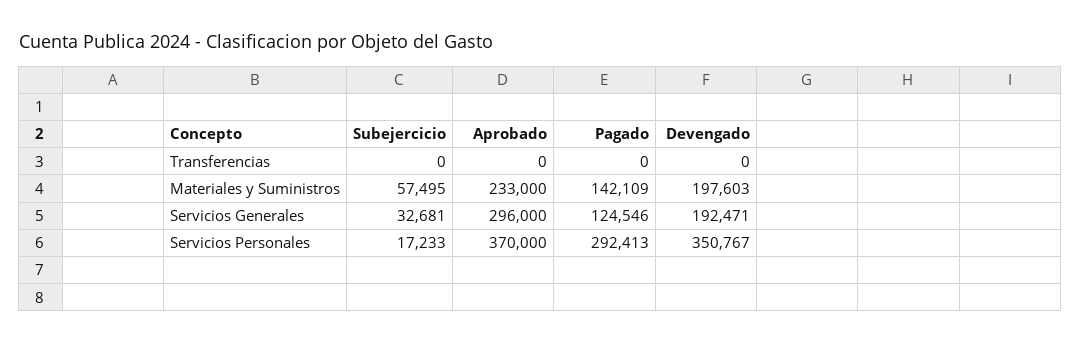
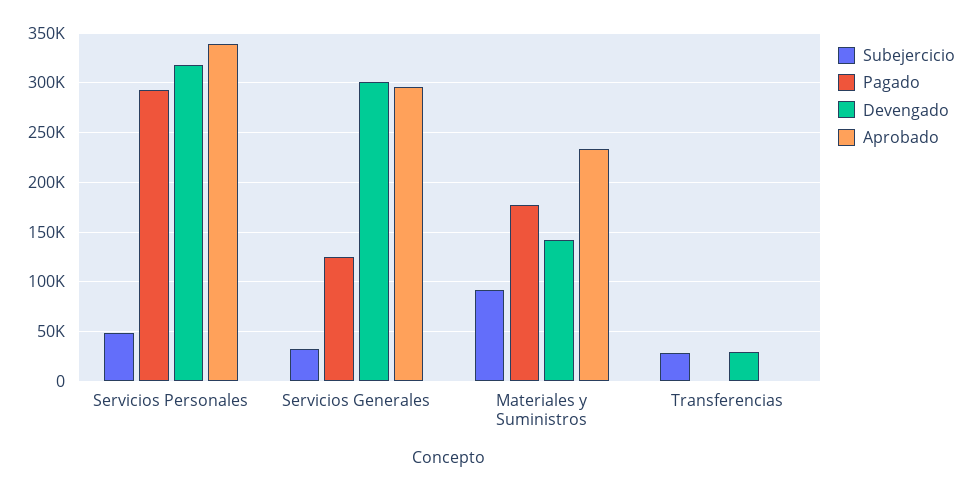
  {
    "Subejercicio": {
-     "Transferencias": 0,
+     "Transferencias": 30000,
-     "Materiales y Suministros": 57495,
+     "Materiales y Suministros": 90000,
      "Servicios Generales": 32681,
-     "Servicios Personales": 17233
+     "Servicios Personales": 50000
    },
    "Aprobado": {
      "Transferencias": 0,
      "Materiales y Suministros": 233000,
      "Servicios Generales": 296000,
-     "Servicios Personales": 370000
+     "Servicios Personales": 340000
    },
    "Pagado": {
      "Transferencias": 0,
-     "Materiales y Suministros": 142109,
+     "Materiales y Suministros": 180000,
      "Servicios Generales": 124546,
      "Servicios Personales": 292413
    },
    "Devengado": {
-     "Transferencias": 0,
+     "Transferencias": 30000,
-     "Materiales y Suministros": 197603,
+     "Materiales y Suministros": 140000,
-     "Servicios Generales": 192471,
+     "Servicios Generales": 300000,
-     "Servicios Personales": 350767
+     "Servicios Personales": 320000
    }
  }

